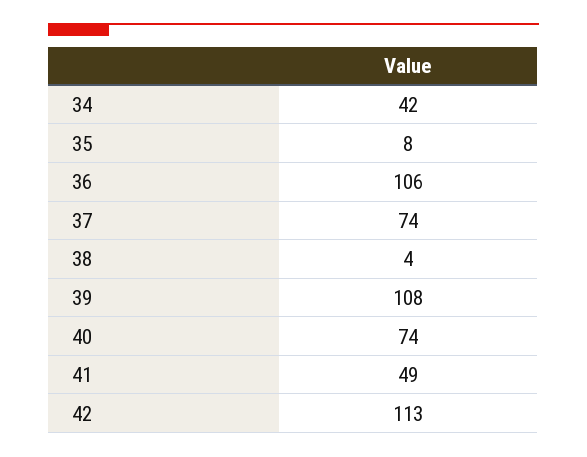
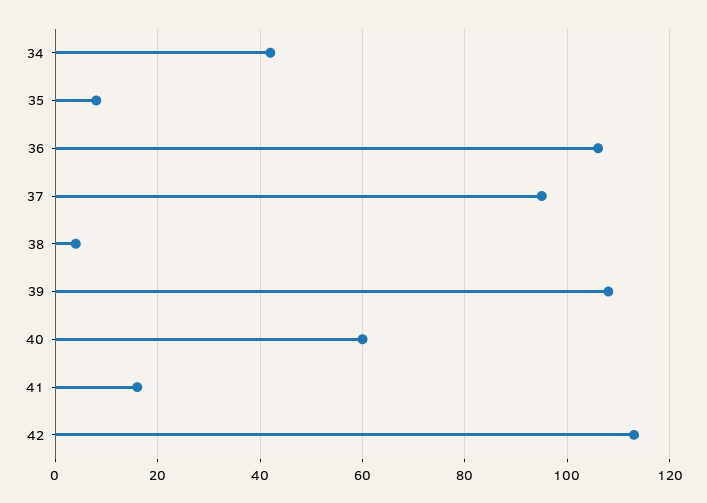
  {
    "34": 42,
    "35": 8,
    "36": 106,
-   "37": 74,
+   "37": 95,
    "38": 4,
    "39": 108,
-   "40": 74,
+   "40": 60,
-   "41": 49,
+   "41": 15,
    "42": 113
  }

